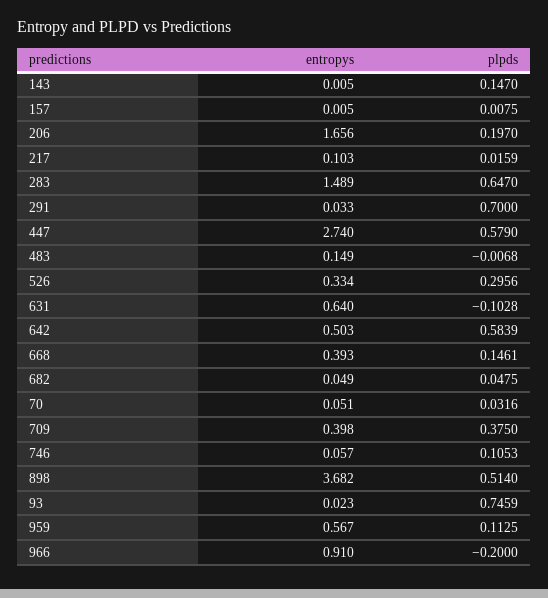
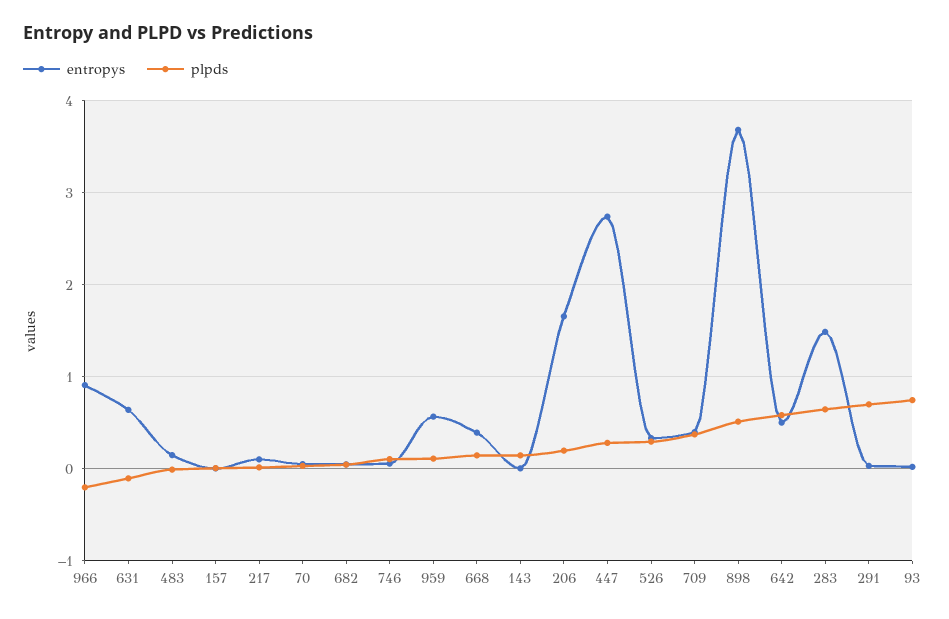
  {
    "entropys": {
      "143": 0.005,
      "157": 0.005,
      "206": 1.656,
      "217": 0.103,
      "283": 1.489,
      "291": 0.033,
      "447": 2.74,
      "483": 0.149,
      "526": 0.334,
      "631": 0.64,
      "642": 0.503,
      "668": 0.393,
      "682": 0.049,
      "70": 0.051,
      "709": 0.398,
      "746": 0.057,
      "898": 3.682,
      "93": 0.023,
      "959": 0.567,
      "966": 0.91
    },
    "plpds": {
      "143": 0.147,
      "157": 0.0075,
      "206": 0.197,
      "217": 0.0159,
      "283": 0.647,
      "291": 0.7,
-     "447": 0.579,
+     "447": 0.3,
      "483": -0.0068,
      "526": 0.2956,
      "631": -0.1028,
      "642": 0.5839,
      "668": 0.1461,
      "682": 0.0475,
      "70": 0.0316,
      "709": 0.375,
      "746": 0.1053,
      "898": 0.514,
      "93": 0.7459,
      "959": 0.1125,
      "966": -0.2
    }
  }

